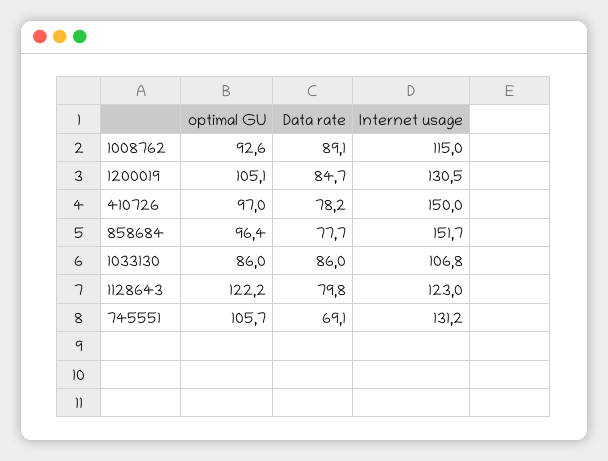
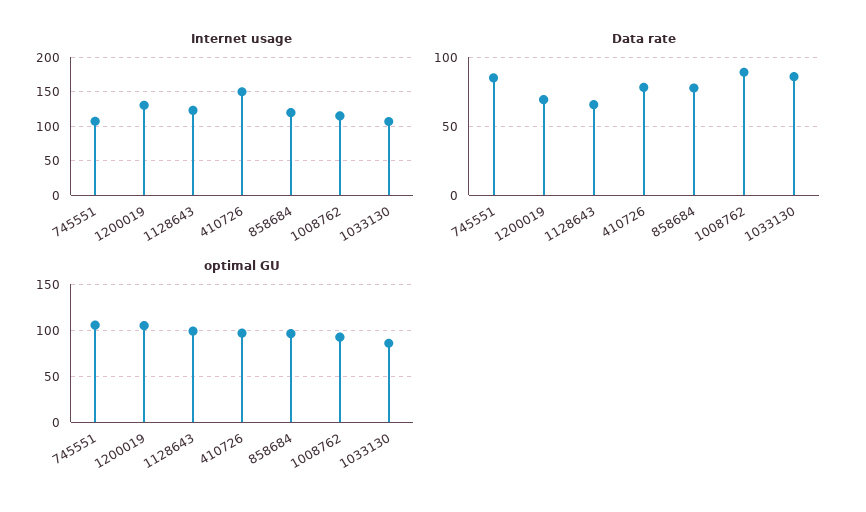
  {
    "optimal GU": {
      "1008762": 92.6,
      "1200019": 105.1,
      "410726": 97,
      "858684": 96.4,
      "1033130": 86,
-     "1128643": 122.2,
+     "1128643": 100,
      "745551": 105.7
    },
    "Data rate": {
      "1008762": 89.1,
-     "1200019": 84.7,
+     "1200019": 70,
      "410726": 78.2,
      "858684": 77.7,
      "1033130": 86,
-     "1128643": 79.8,
+     "1128643": 65,
-     "745551": 69.1
+     "745551": 85
    },
    "Internet usage": {
      "1008762": 115,
      "1200019": 130.5,
      "410726": 150,
-     "858684": 151.7,
+     "858684": 120,
      "1033130": 106.8,
      "1128643": 123,
-     "745551": 131.2
+     "745551": 110
    }
  }

